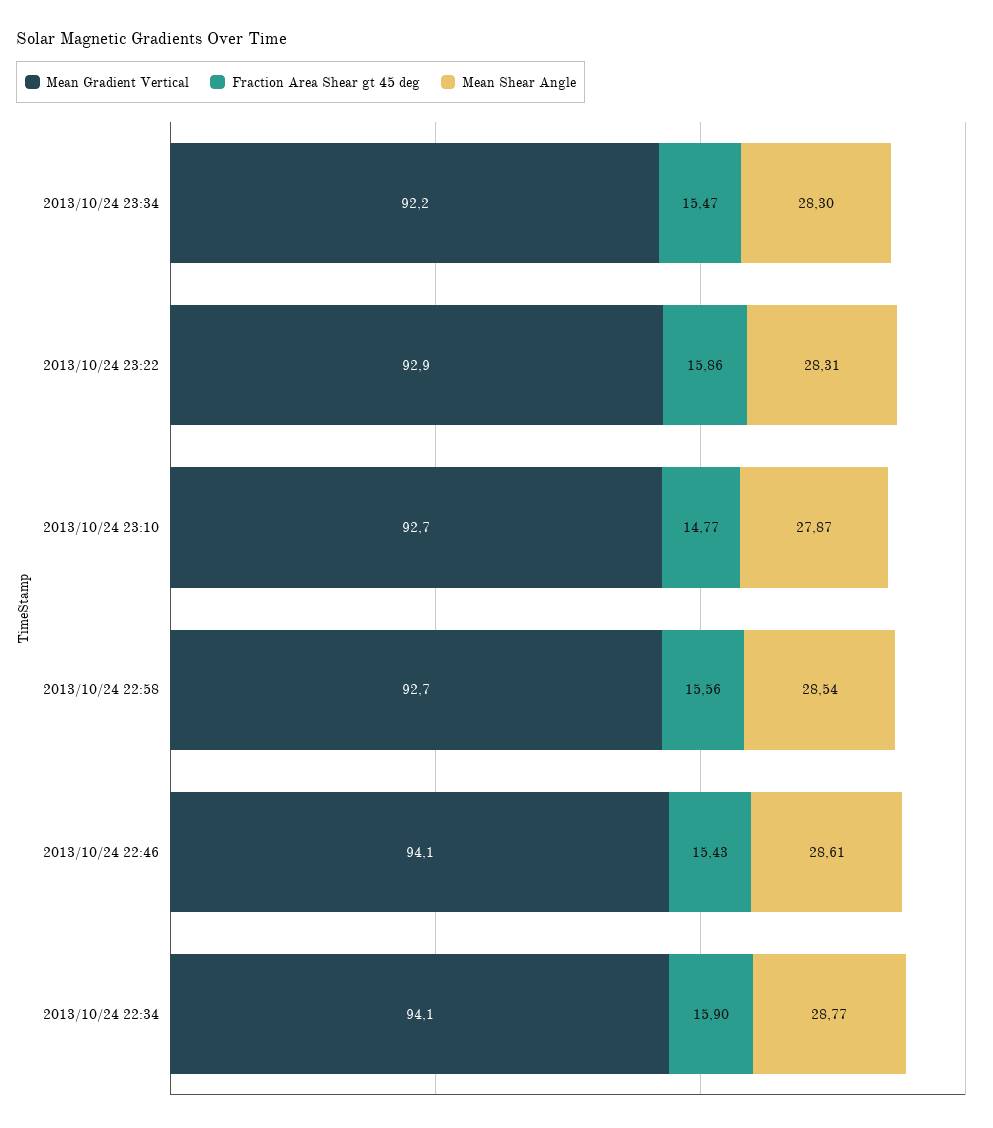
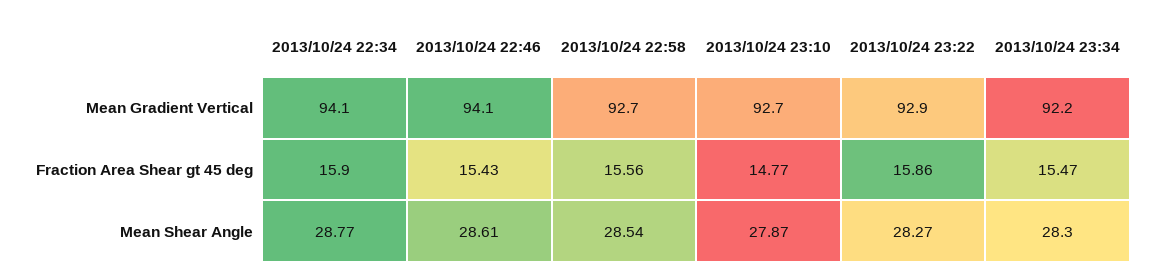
  {
    "Mean Gradient Vertical": {
      "2013/10/24 23:34": 92.2,
      "2013/10/24 23:22": 92.9,
      "2013/10/24 23:10": 92.7,
      "2013/10/24 22:58": 92.7,
      "2013/10/24 22:46": 94.1,
      "2013/10/24 22:34": 94.1
    },
    "Fraction Area Shear gt 45 deg": {
      "2013/10/24 23:34": 15.47,
      "2013/10/24 23:22": 15.86,
      "2013/10/24 23:10": 14.77,
      "2013/10/24 22:58": 15.56,
      "2013/10/24 22:46": 15.43,
      "2013/10/24 22:34": 15.9
    },
    "Mean Shear Angle": {
      "2013/10/24 23:34": 28.3,
-     "2013/10/24 23:22": 28.31,
+     "2013/10/24 23:22": 28.27,
      "2013/10/24 23:10": 27.87,
      "2013/10/24 22:58": 28.54,
      "2013/10/24 22:46": 28.61,
      "2013/10/24 22:34": 28.77
    }
  }

